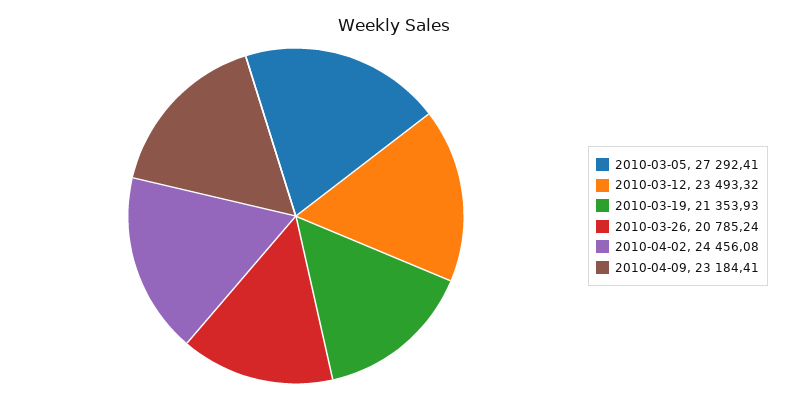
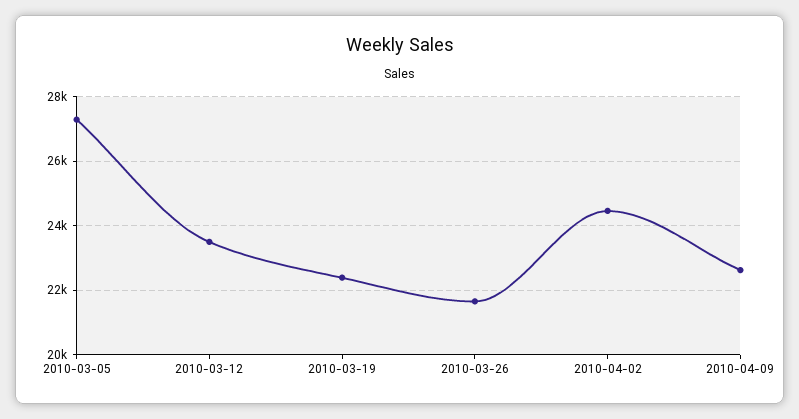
  {
    "2010-03-05": 27292.41,
    "2010-03-12": 23493.32,
-   "2010-03-19": 21353.93,
+   "2010-03-19": 22400,
-   "2010-03-26": 20785.24,
+   "2010-03-26": 21600,
    "2010-04-02": 24456.08,
-   "2010-04-09": 23184.41
+   "2010-04-09": 22600
  }

